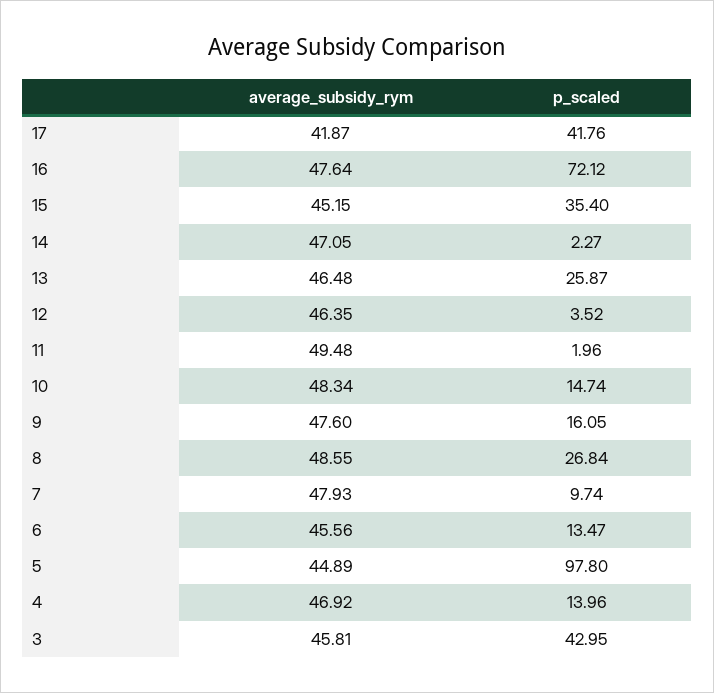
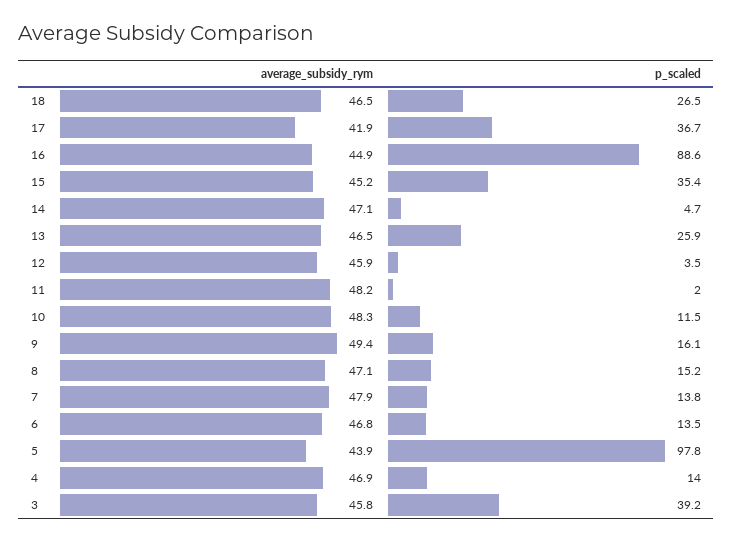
  {
    "average_subsidy_rym": {
      "17": 41.87,
-     "16": 47.64,
+     "16": 44.9,
      "15": 45.15,
      "14": 47.05,
      "13": 46.48,
-     "12": 46.35,
+     "12": 45.9,
-     "11": 49.48,
+     "11": 48.2,
      "10": 48.34,
-     "9": 47.6,
+     "9": 49.4,
-     "8": 48.55,
+     "8": 47.1,
      "7": 47.93,
-     "6": 45.56,
+     "6": 46.8,
-     "5": 44.89,
+     "5": 43.9,
      "4": 46.92,
-     "3": 45.81
+     "3": 45.81,
+     "18": 46.5
    },
    "p_scaled": {
-     "17": 41.76,
+     "17": 36.7,
-     "16": 72.12,
+     "16": 88.6,
      "15": 35.4,
-     "14": 2.27,
+     "14": 4.7,
      "13": 25.87,
      "12": 3.52,
      "11": 1.96,
-     "10": 14.74,
+     "10": 11.5,
      "9": 16.05,
-     "8": 26.84,
+     "8": 15.2,
-     "7": 9.74,
+     "7": 13.8,
      "6": 13.47,
      "5": 97.8,
      "4": 13.96,
-     "3": 42.95
+     "3": 39.2,
+     "18": 26.5
    }
  }

